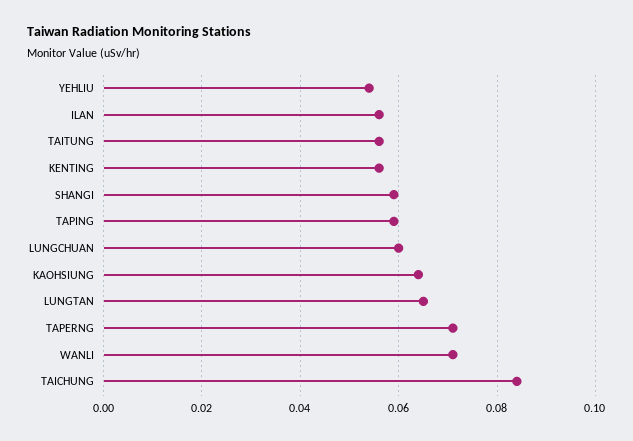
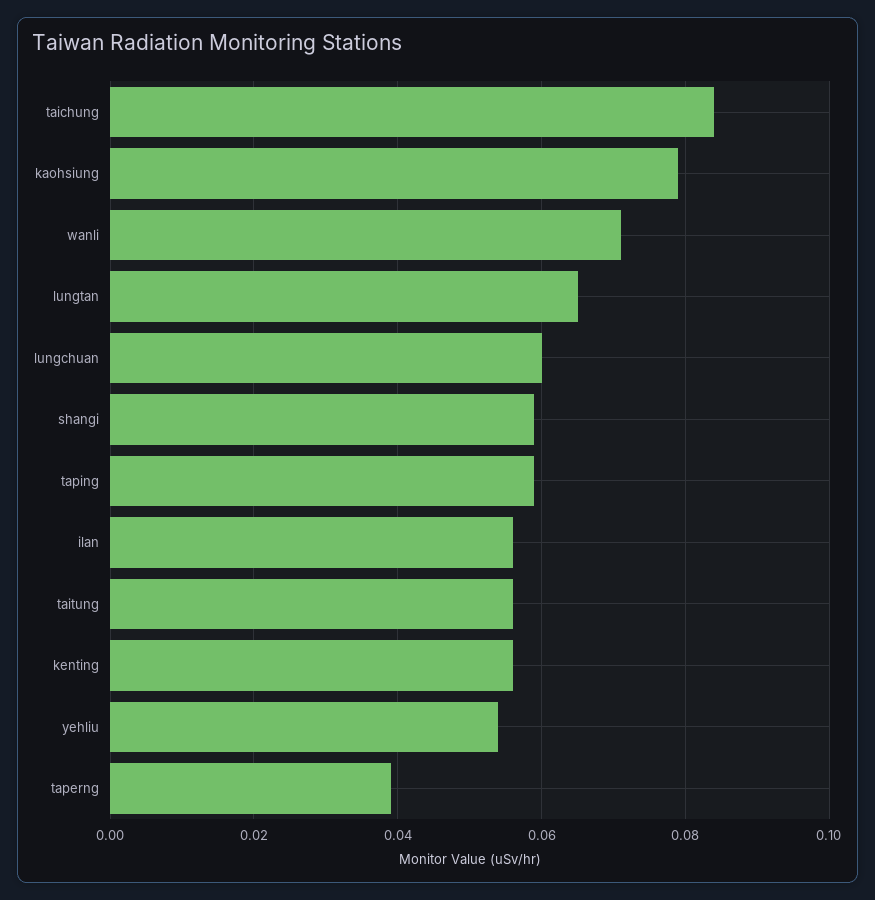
  {
    "YEHLIU": 0.055,
    "ILAN": 0.055,
    "TAITUNG": 0.055,
    "KENTING": 0.055,
    "SHANGI": 0.06,
    "TAPING": 0.06,
    "LUNGCHUAN": 0.06,
-   "KAOHSIUNG": 0.065,
+   "KAOHSIUNG": 0.08,
    "LUNGTAN": 0.065,
-   "TAPERNG": 0.07,
+   "TAPERNG": 0.04,
    "WANLI": 0.07,
    "TAICHUNG": 0.085
  }

